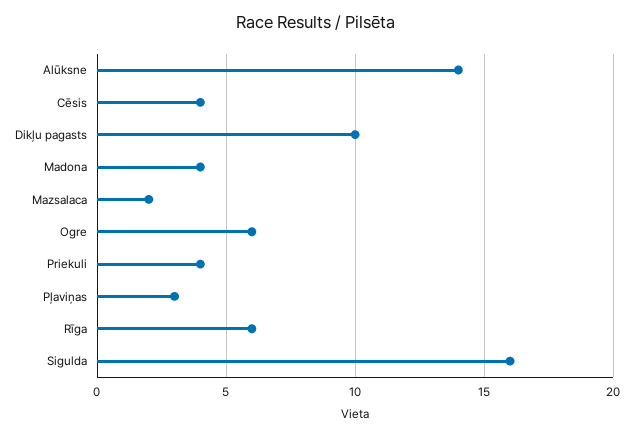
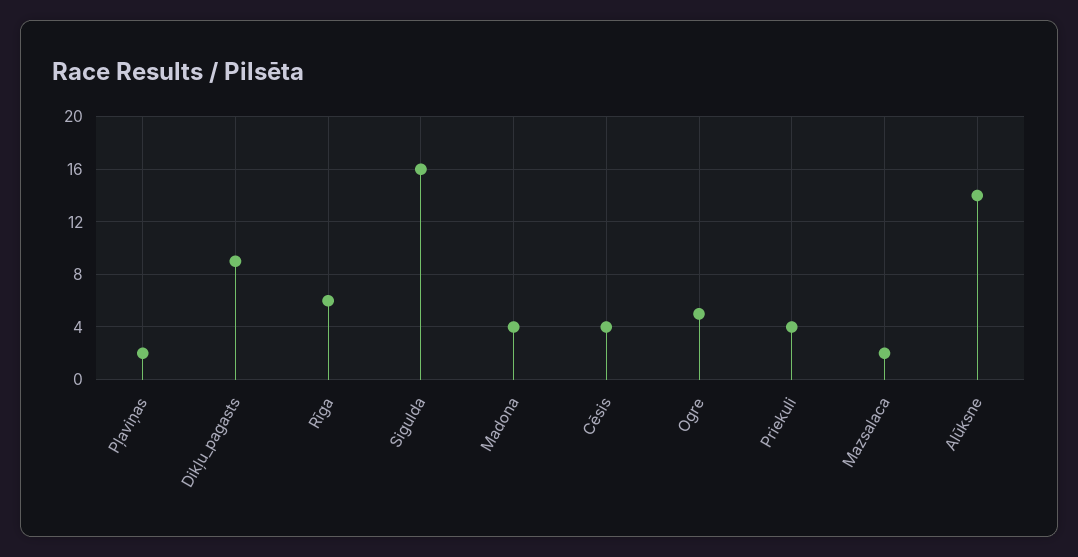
  {
    "Alūksne": 14,
    "Cēsis": 4,
-   "Dikļu pagasts": 10,
+   "Dikļu pagasts": 9,
    "Madona": 4,
    "Mazsalaca": 2,
-   "Ogre": 6,
+   "Ogre": 5,
    "Priekuli": 4,
-   "Pļaviņas": 3,
+   "Pļaviņas": 2,
    "Rīga": 6,
    "Sigulda": 16
  }

